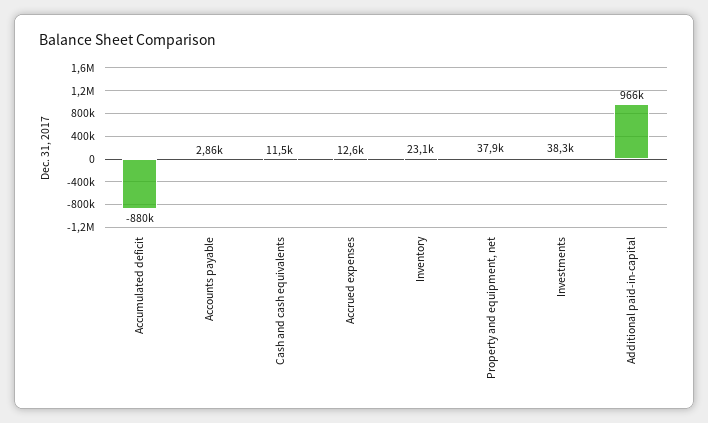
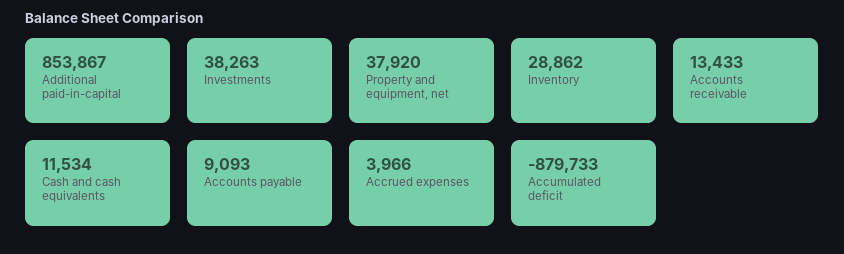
  {
    "Accumulated deficit": -879733,
-   "Accounts payable": 2860,
+   "Accounts payable": 9093,
    "Cash and cash equivalents": 11534,
-   "Accrued expenses": 12600,
+   "Accrued expenses": 3966,
-   "Inventory": 23100,
+   "Inventory": 28862,
    "Property and equipment, net": 37920,
    "Investments": 38263,
-   "Additional paid-in-capital": 966000
+   "Additional paid-in-capital": 853867,
+   "Accounts receivable": 13433
  }

